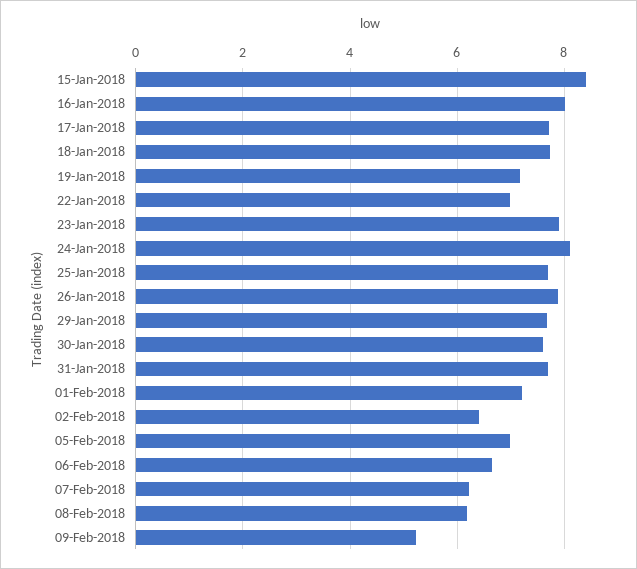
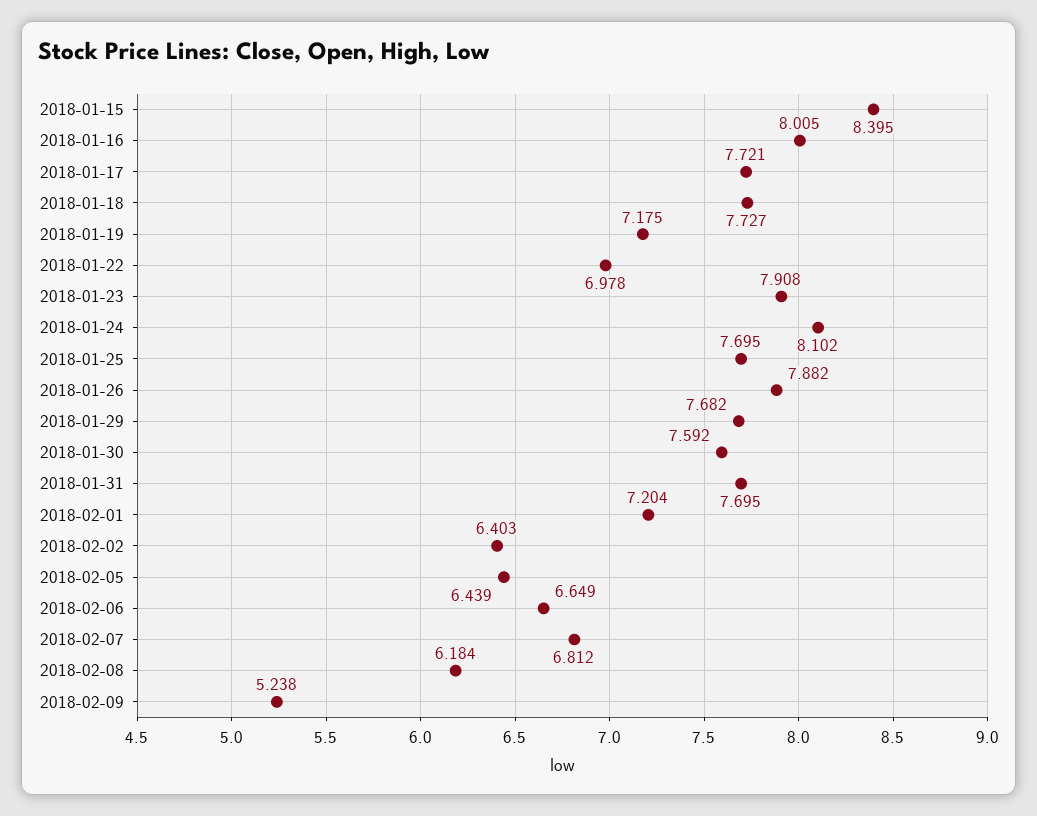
  {
    "15-Jan-2018": 8.395,
    "16-Jan-2018": 8.005,
    "17-Jan-2018": 7.721,
    "18-Jan-2018": 7.727,
    "19-Jan-2018": 7.175,
    "22-Jan-2018": 6.978,
    "23-Jan-2018": 7.908,
    "24-Jan-2018": 8.102,
    "25-Jan-2018": 7.695,
    "26-Jan-2018": 7.882,
    "29-Jan-2018": 7.682,
    "30-Jan-2018": 7.592,
    "31-Jan-2018": 7.695,
    "01-Feb-2018": 7.204,
    "02-Feb-2018": 6.403,
-   "05-Feb-2018": 7,
+   "05-Feb-2018": 6.439,
    "06-Feb-2018": 6.649,
-   "07-Feb-2018": 6.2,
+   "07-Feb-2018": 6.812,
    "08-Feb-2018": 6.184,
    "09-Feb-2018": 5.238
  }

